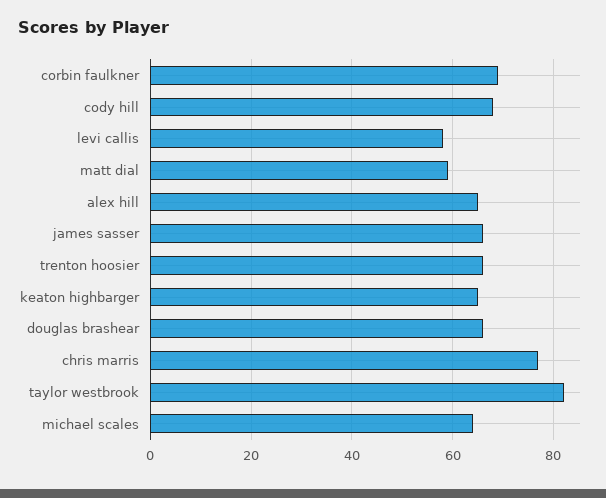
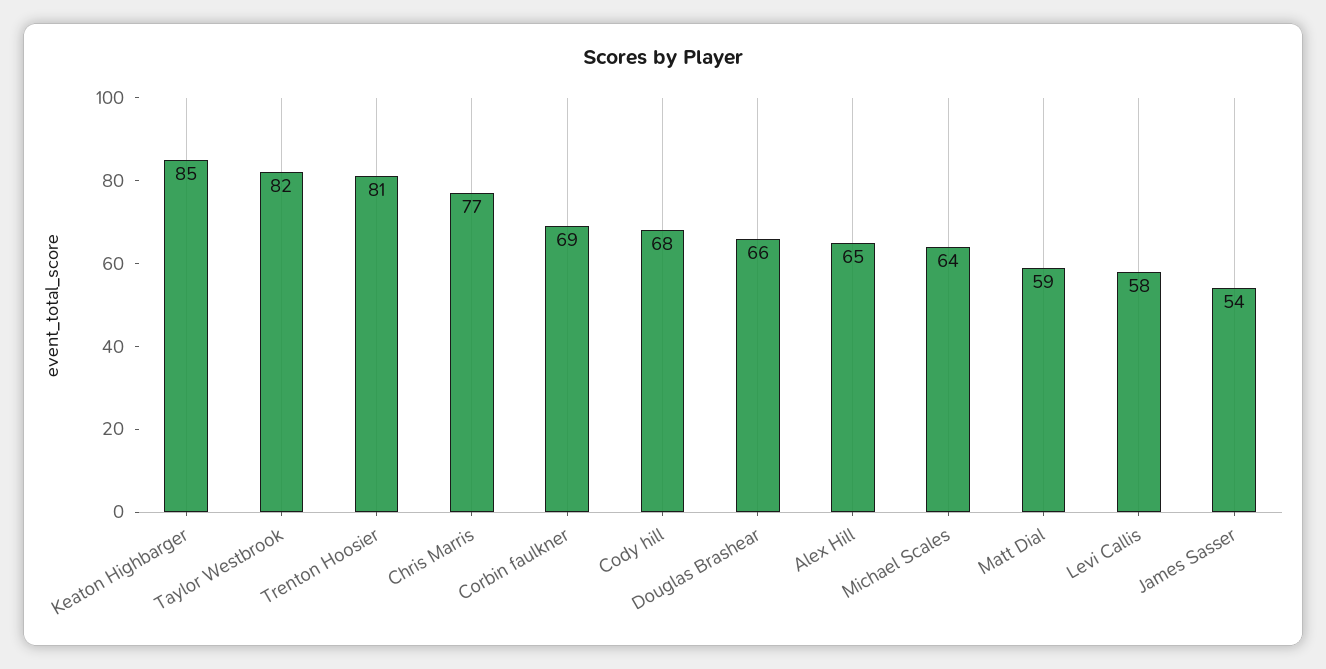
  {
    "corbin faulkner": 69,
    "cody hill": 68,
    "levi callis": 58,
    "matt dial": 59,
    "alex hill": 65,
-   "james sasser": 65,
+   "james sasser": 54,
-   "trenton hoosier": 65,
+   "trenton hoosier": 81,
-   "keaton highbarger": 65,
+   "keaton highbarger": 85,
    "douglas brashear": 66,
    "chris marris": 77,
    "taylor westbrook": 82,
    "michael scales": 64
  }

